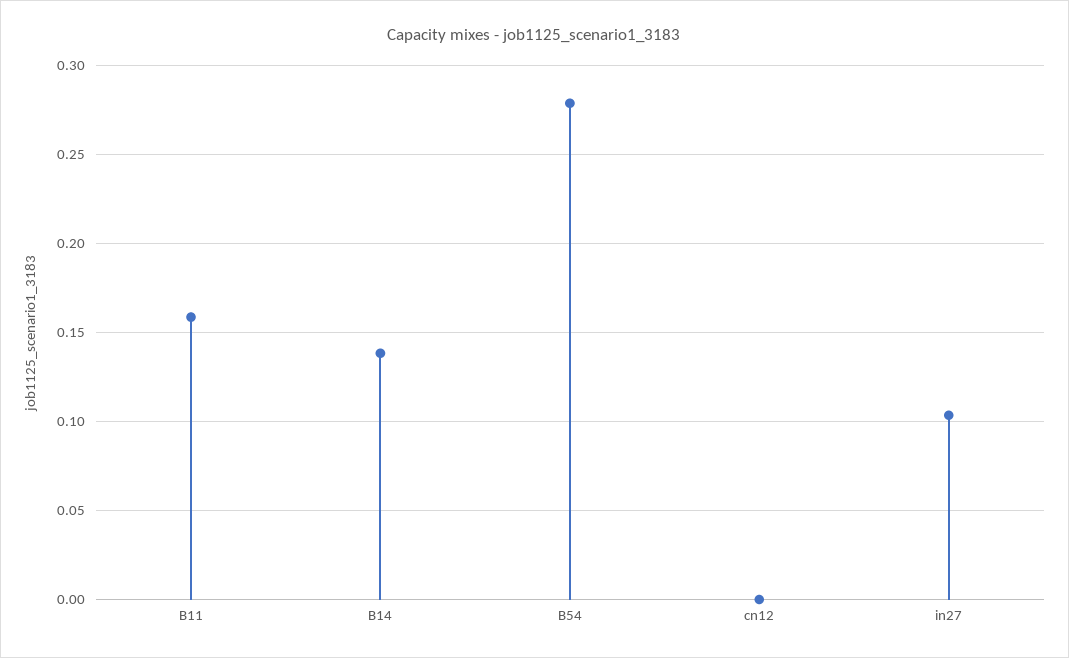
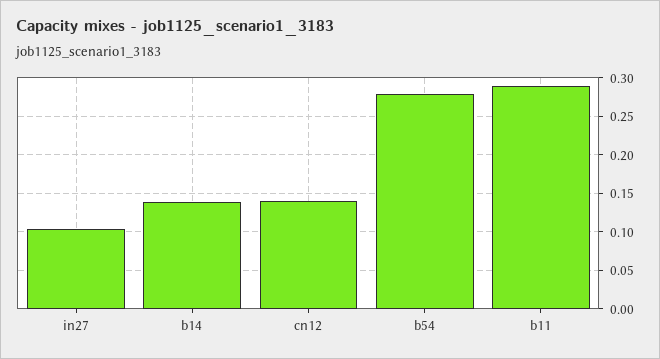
  {
-   "B11": 0.16,
+   "B11": 0.29,
    "B14": 0.14,
    "B54": 0.28,
-   "cn12": 0,
+   "cn12": 0.14,
    "in27": 0.105
  }

